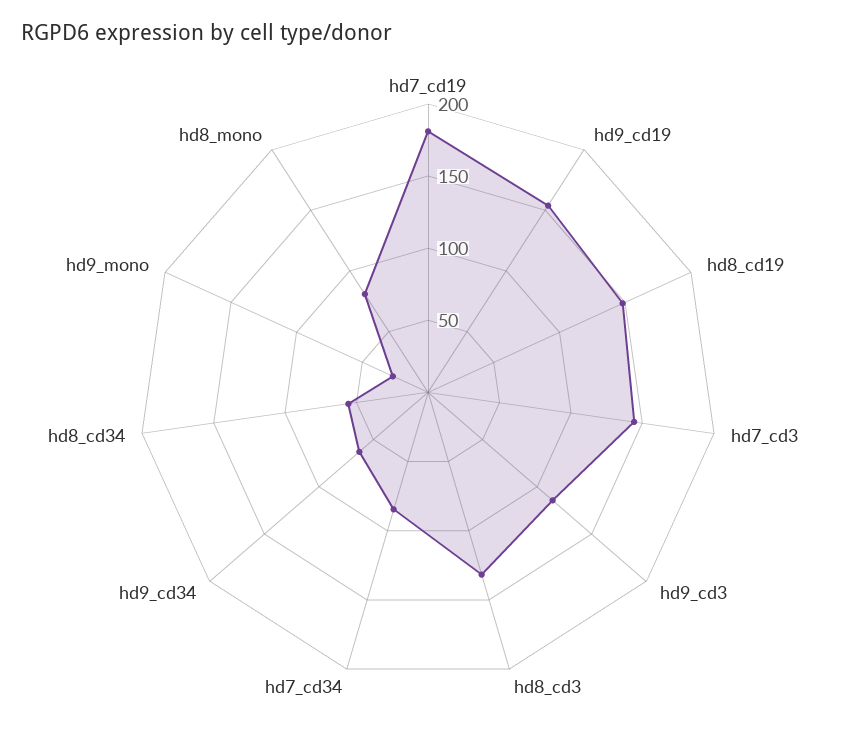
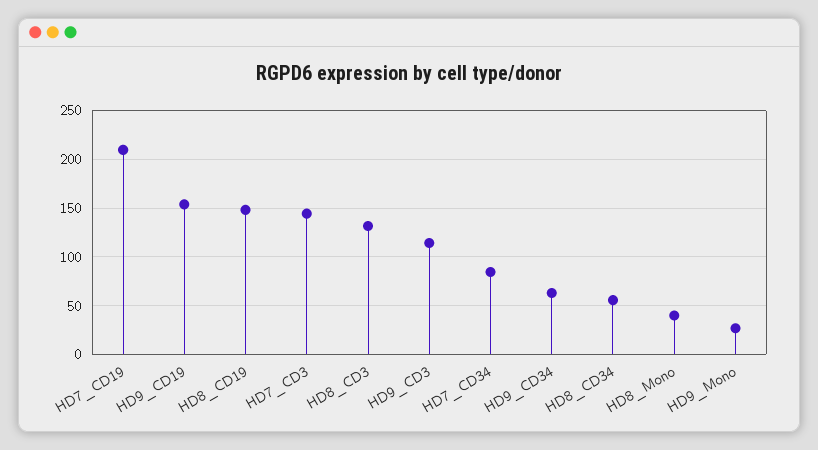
  {
-   "hd7_cd19": 180,
+   "hd7_cd19": 210,
    "hd9_cd19": 150,
    "hd8_cd19": 150,
    "hd7_cd3": 140,
    "hd9_cd3": 110,
    "hd8_cd3": 130,
    "hd7_cd34": 80,
    "hd9_cd34": 60,
    "hd8_cd34": 60,
    "hd9_mono": 30,
-   "hd8_mono": 80
+   "hd8_mono": 40
  }

